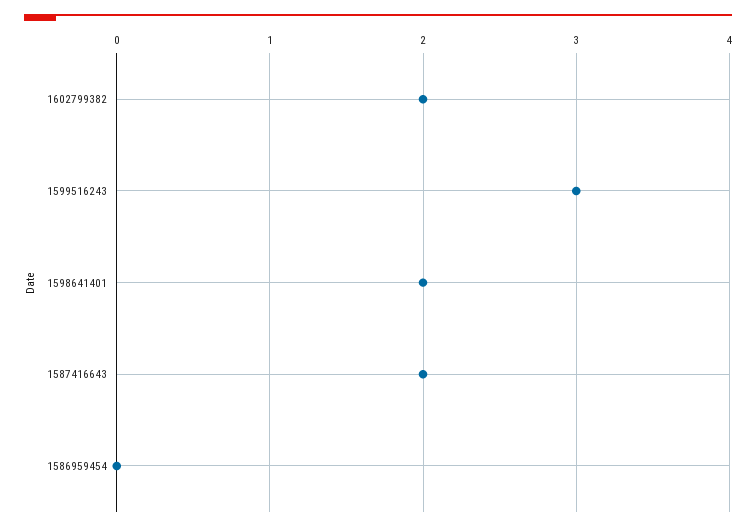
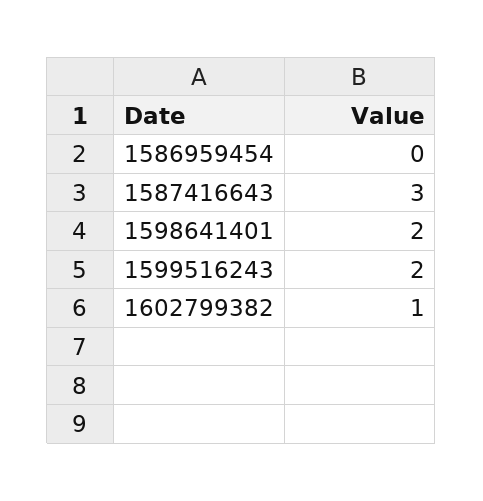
  {
-   "1602799382": 2,
+   "1602799382": 1,
-   "1599516243": 3,
+   "1599516243": 2,
    "1598641401": 2,
-   "1587416643": 2,
+   "1587416643": 3,
    "1586959454": 0
  }

